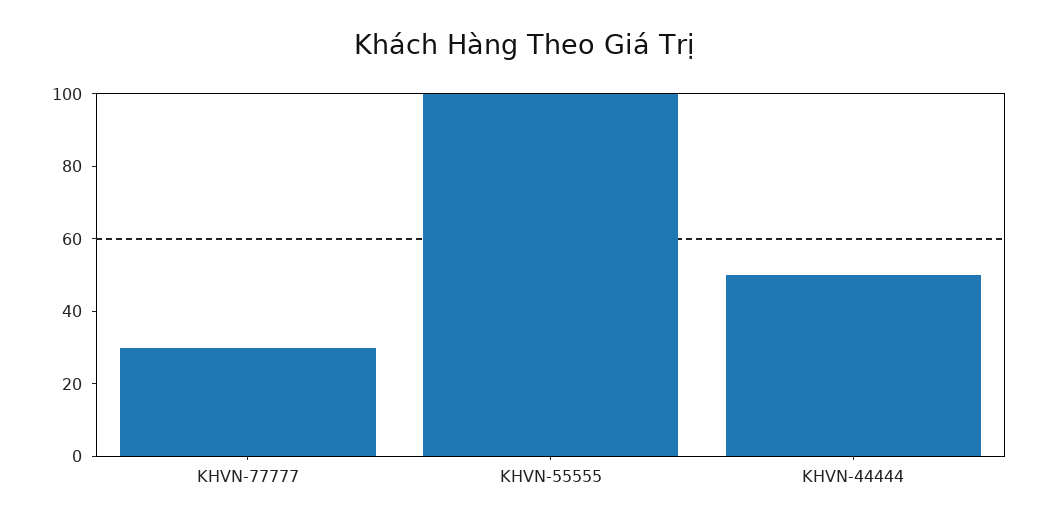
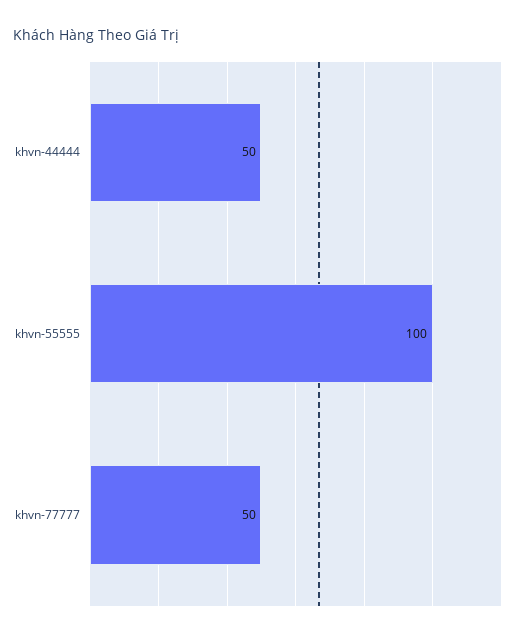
  {
-   "KHVN-77777": 30,
+   "KHVN-77777": 50,
    "KHVN-55555": 100,
    "KHVN-44444": 50
  }

